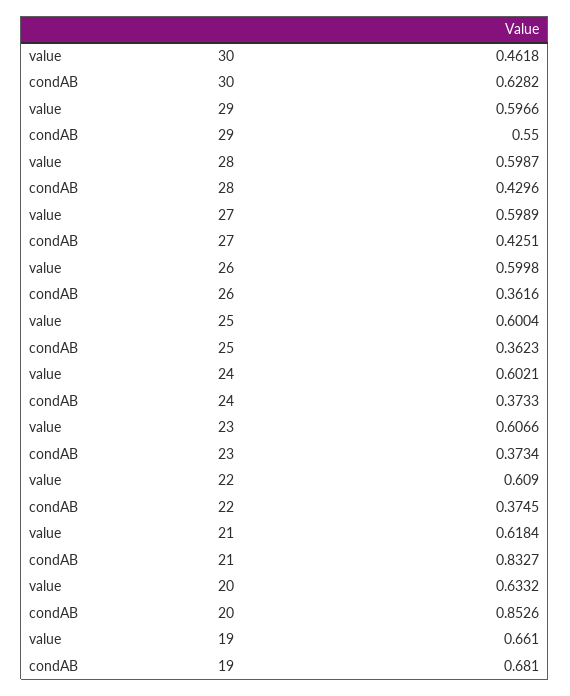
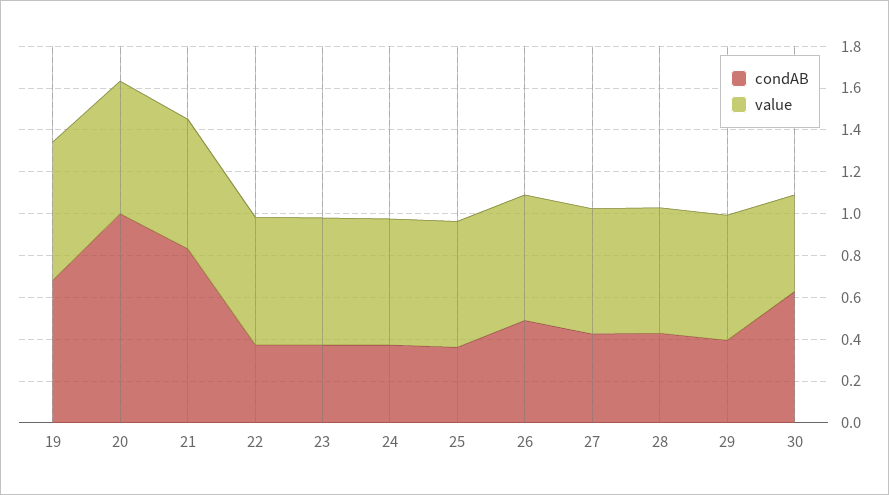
  {
    "value": {
      "30": 0.4618,
      "29": 0.5966,
      "28": 0.5987,
      "27": 0.5989,
      "26": 0.5998,
      "25": 0.6004,
      "24": 0.6021,
      "23": 0.6066,
      "22": 0.609,
      "21": 0.6184,
      "20": 0.6332,
      "19": 0.661
    },
    "condAB": {
      "30": 0.6282,
-     "29": 0.55,
+     "29": 0.4,
      "28": 0.4296,
      "27": 0.4251,
-     "26": 0.3616,
+     "26": 0.5,
      "25": 0.3623,
      "24": 0.3733,
      "23": 0.3734,
      "22": 0.3745,
      "21": 0.8327,
-     "20": 0.8526,
+     "20": 1,
      "19": 0.681
    }
  }

